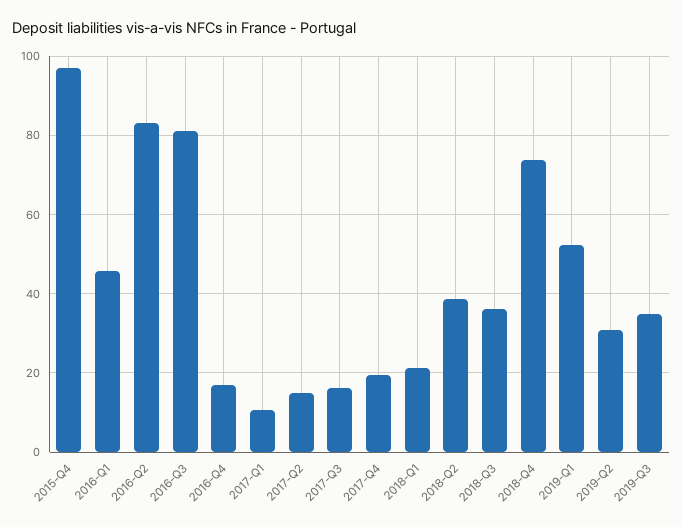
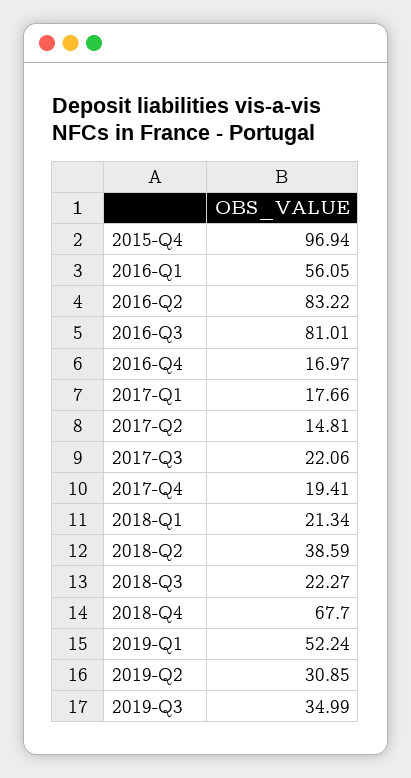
  {
    "2015-Q4": 96.94,
-   "2016-Q1": 46,
+   "2016-Q1": 56.05,
    "2016-Q2": 83.22,
    "2016-Q3": 81.01,
    "2016-Q4": 16.97,
-   "2017-Q1": 10,
+   "2017-Q1": 17.66,
    "2017-Q2": 14.81,
-   "2017-Q3": 16,
+   "2017-Q3": 22.06,
    "2017-Q4": 19.41,
    "2018-Q1": 21.34,
    "2018-Q2": 38.59,
-   "2018-Q3": 36,
+   "2018-Q3": 22.27,
-   "2018-Q4": 74,
+   "2018-Q4": 67.7,
    "2019-Q1": 52.24,
    "2019-Q2": 30.85,
    "2019-Q3": 34.99
  }

